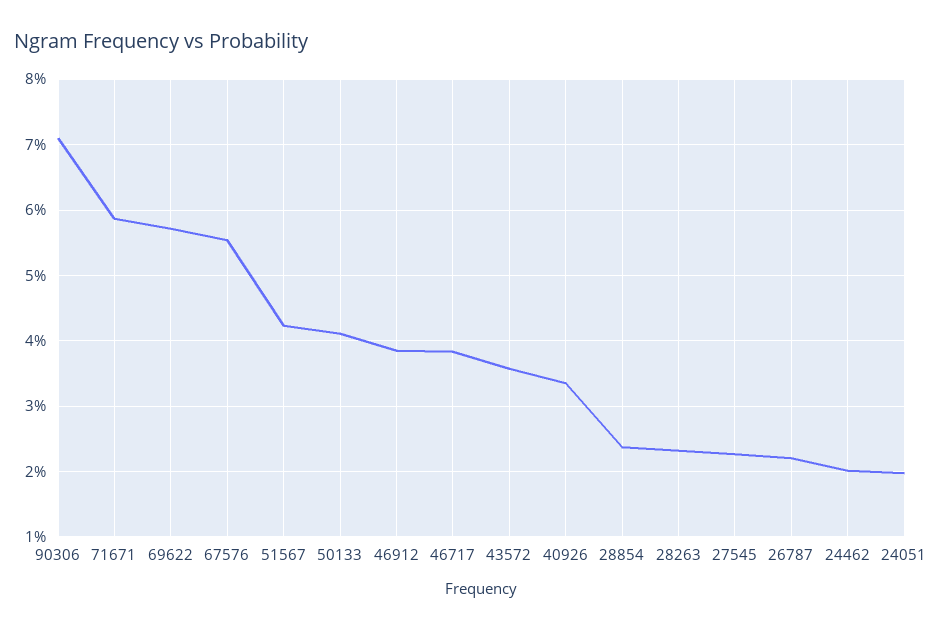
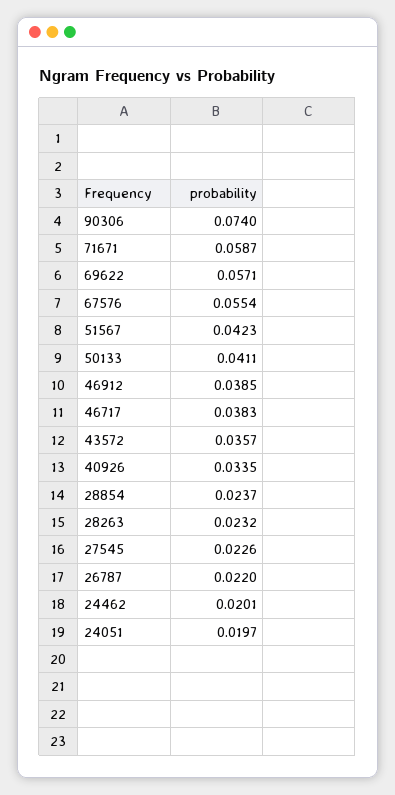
  {
-   "90306": 0.071,
+   "90306": 0.074,
    "71671": 0.0587,
    "69622": 0.0571,
    "67576": 0.0554,
    "51567": 0.0423,
    "50133": 0.0411,
    "46912": 0.0385,
    "46717": 0.0383,
    "43572": 0.0357,
    "40926": 0.0335,
    "28854": 0.0237,
    "28263": 0.0232,
    "27545": 0.0226,
    "26787": 0.022,
    "24462": 0.0201,
    "24051": 0.0197
  }

